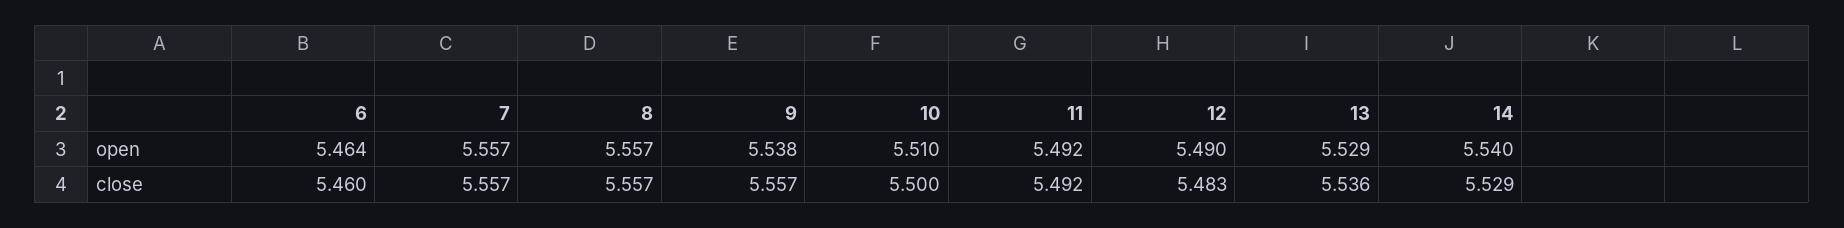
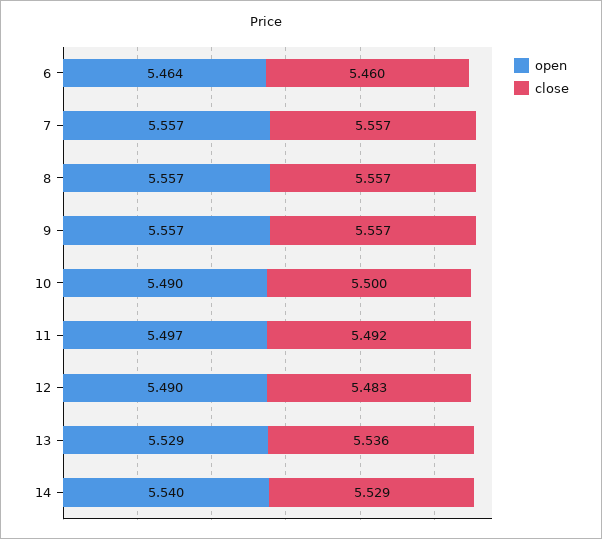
  {
    "open": {
      "6": 5.464,
      "7": 5.557,
      "8": 5.557,
-     "9": 5.538,
+     "9": 5.557,
-     "10": 5.51,
+     "10": 5.49,
-     "11": 5.492,
+     "11": 5.497,
      "12": 5.49,
      "13": 5.529,
      "14": 5.54
    },
    "close": {
      "6": 5.46,
      "7": 5.557,
      "8": 5.557,
      "9": 5.557,
      "10": 5.5,
      "11": 5.492,
      "12": 5.483,
      "13": 5.536,
      "14": 5.529
    }
  }

